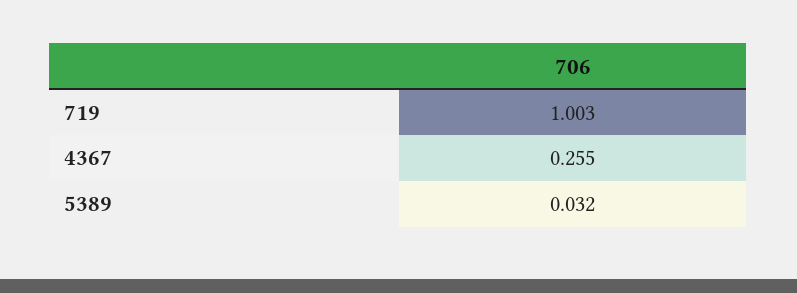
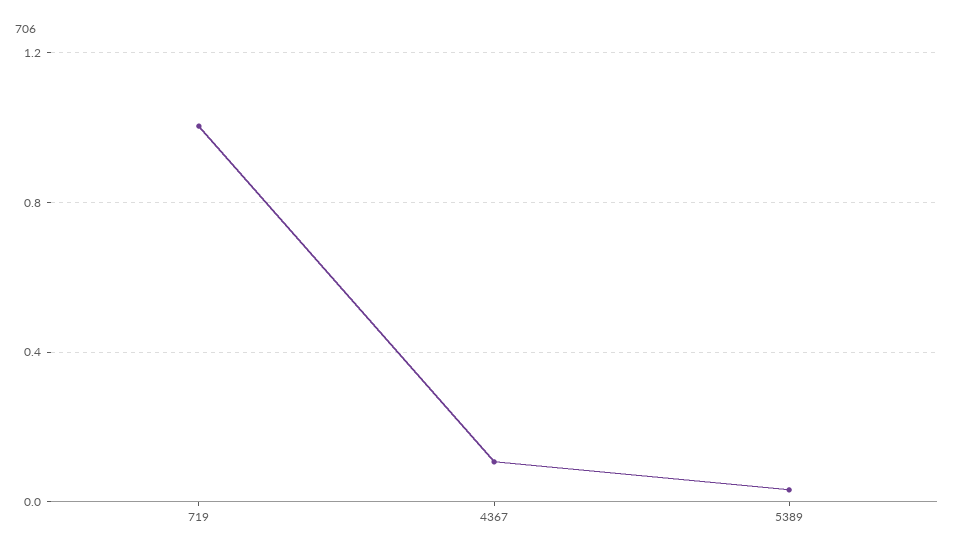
  {
    "719": 1.003,
-   "4367": 0.255,
+   "4367": 0.1,
    "5389": 0.032
  }

